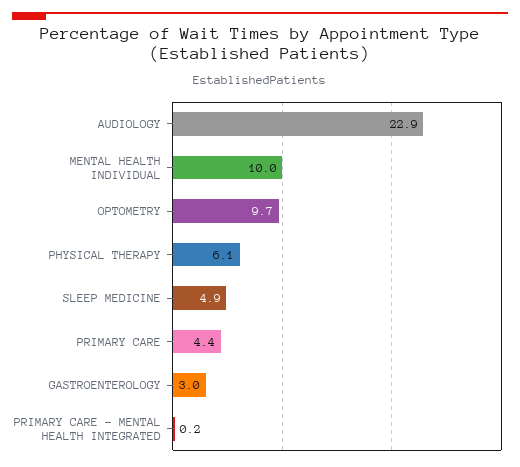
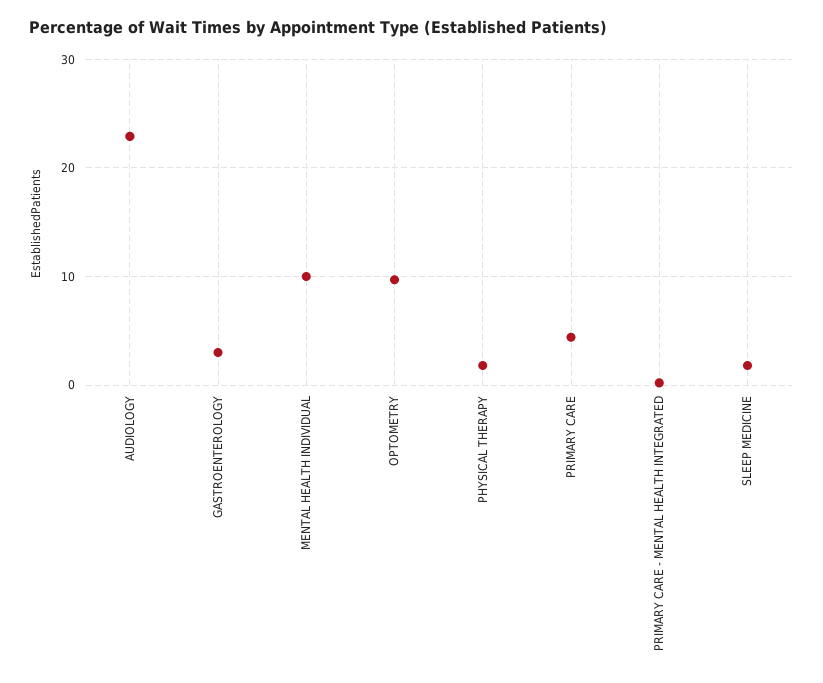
  {
    "AUDIOLOGY": 22.9,
    "MENTAL HEALTH INDIVIDUAL": 10,
    "OPTOMETRY": 9.7,
-   "PHYSICAL THERAPY": 6.1,
+   "PHYSICAL THERAPY": 2,
-   "SLEEP MEDICINE": 4.9,
+   "SLEEP MEDICINE": 2,
    "PRIMARY CARE": 4.4,
    "GASTROENTEROLOGY": 3,
    "PRIMARY CARE - MENTAL HEALTH INTEGRATED": 0.2
  }

